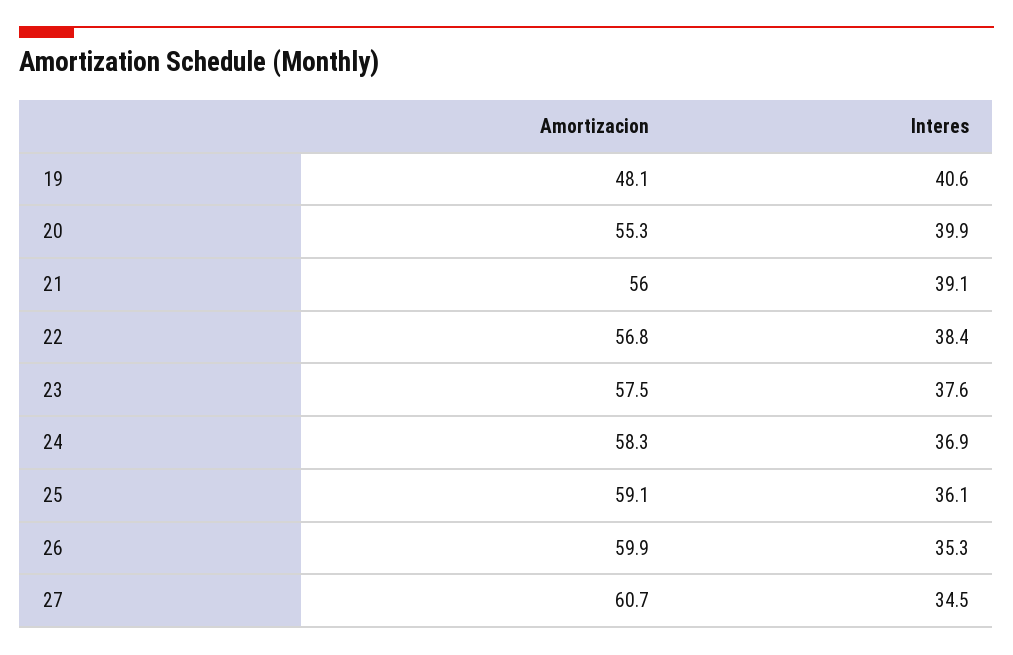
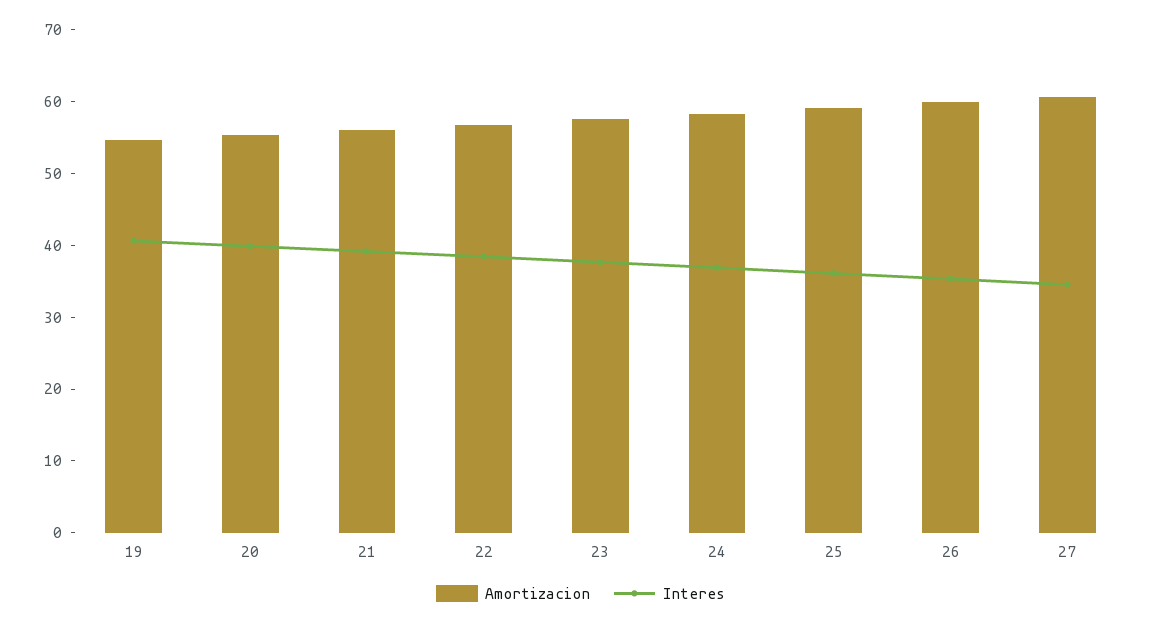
  {
    "Amortizacion": {
-     "19": 48.1,
+     "19": 54,
      "20": 55.3,
      "21": 56,
      "22": 56.8,
      "23": 57.5,
      "24": 58.3,
      "25": 59.1,
      "26": 59.9,
      "27": 60.7
    },
    "Interes": {
      "19": 40.6,
      "20": 39.9,
      "21": 39.1,
      "22": 38.4,
      "23": 37.6,
      "24": 36.9,
      "25": 36.1,
      "26": 35.3,
      "27": 34.5
    }
  }

